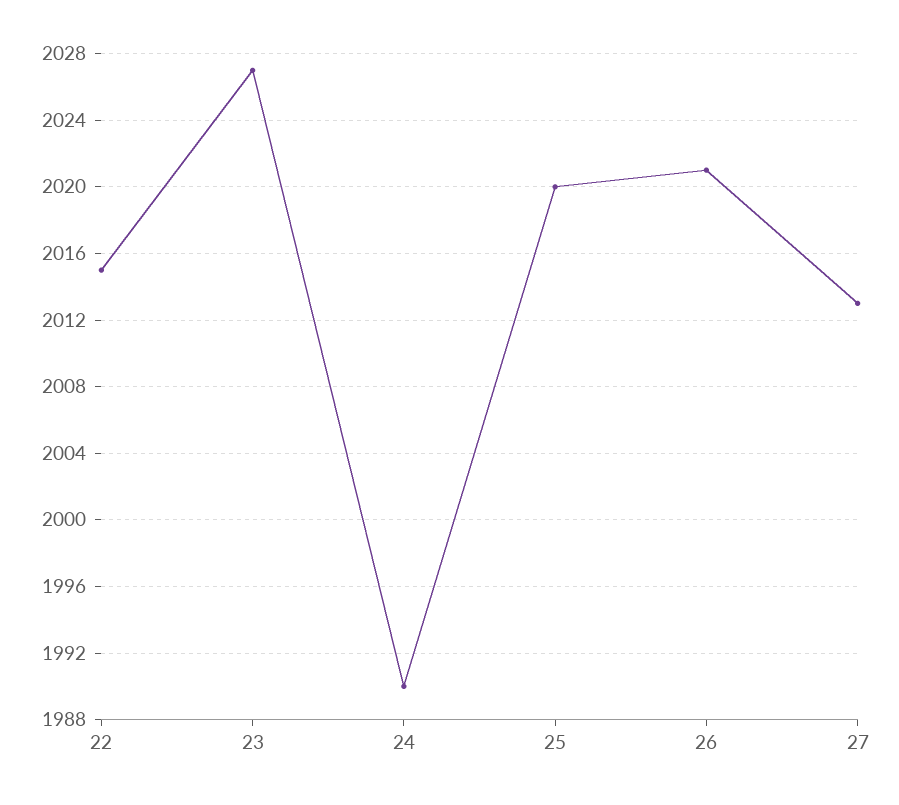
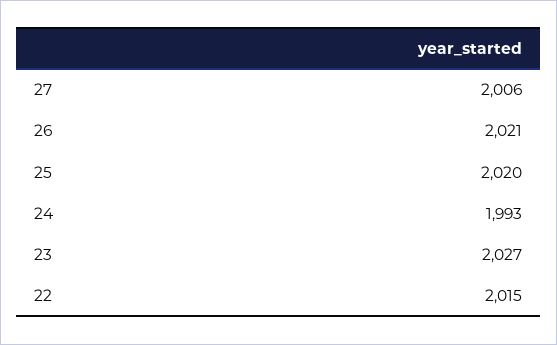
  {
    "22": 2015,
    "23": 2027,
-   "24": 1990,
+   "24": 1993,
    "25": 2020,
    "26": 2021,
-   "27": 2013
+   "27": 2006
  }

